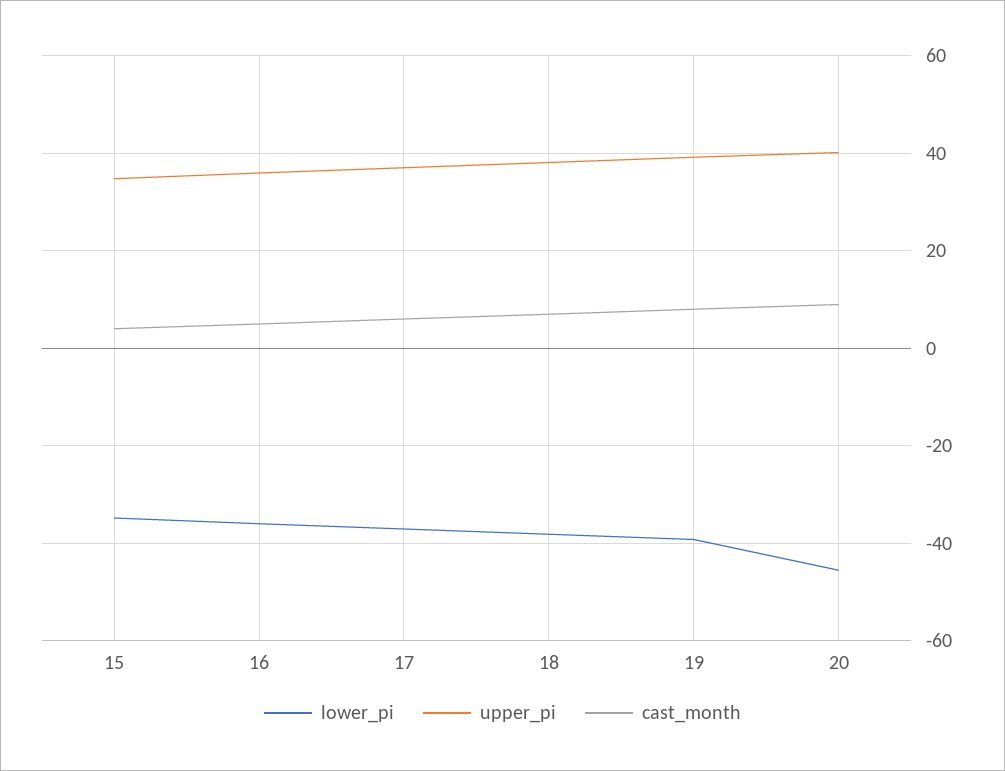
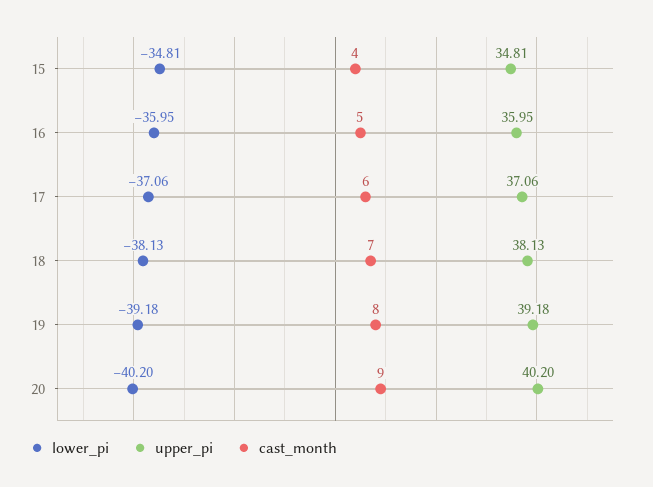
  {
    "lower_pi": {
      "15": -34.81,
      "16": -35.95,
      "17": -37.06,
      "18": -38.13,
      "19": -39.18,
-     "20": -46
+     "20": -40.2
    },
    "upper_pi": {
      "15": 34.81,
      "16": 35.95,
      "17": 37.06,
      "18": 38.13,
      "19": 39.18,
      "20": 40.2
    },
    "cast_month": {
      "15": 4,
      "16": 5,
      "17": 6,
      "18": 7,
      "19": 8,
      "20": 9
    }
  }

